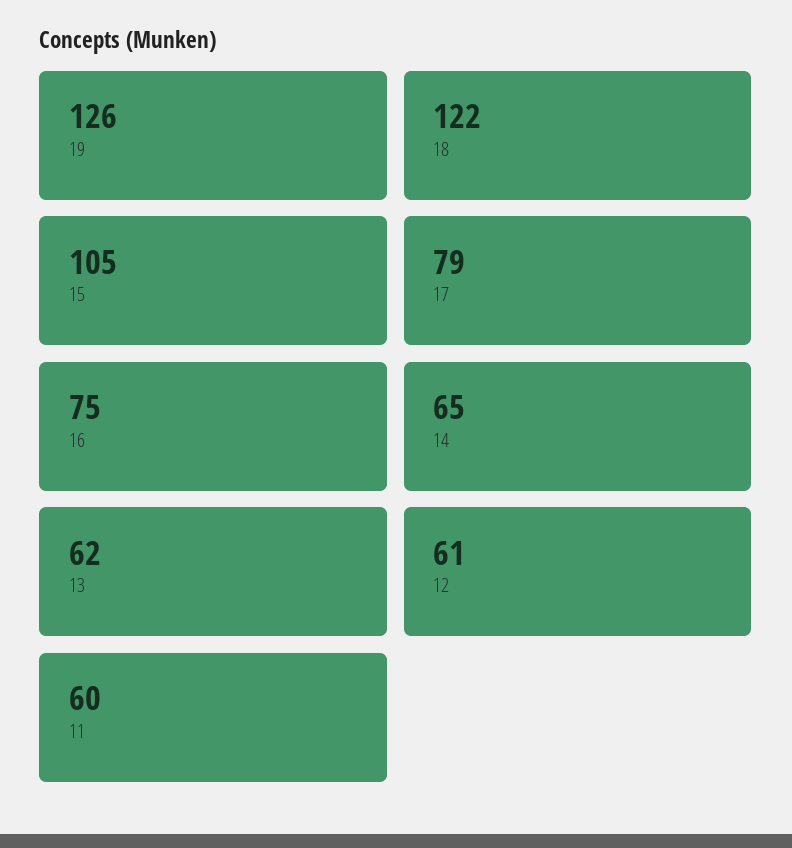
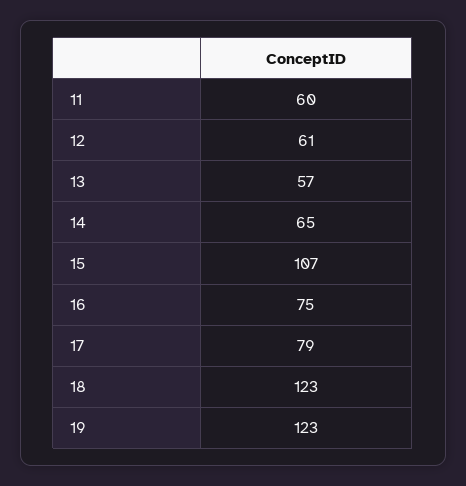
  {
-   "19": 126,
+   "19": 123,
-   "18": 122,
+   "18": 123,
-   "15": 105,
+   "15": 107,
    "17": 79,
    "16": 75,
    "14": 65,
-   "13": 62,
+   "13": 57,
    "12": 61,
    "11": 60
  }

